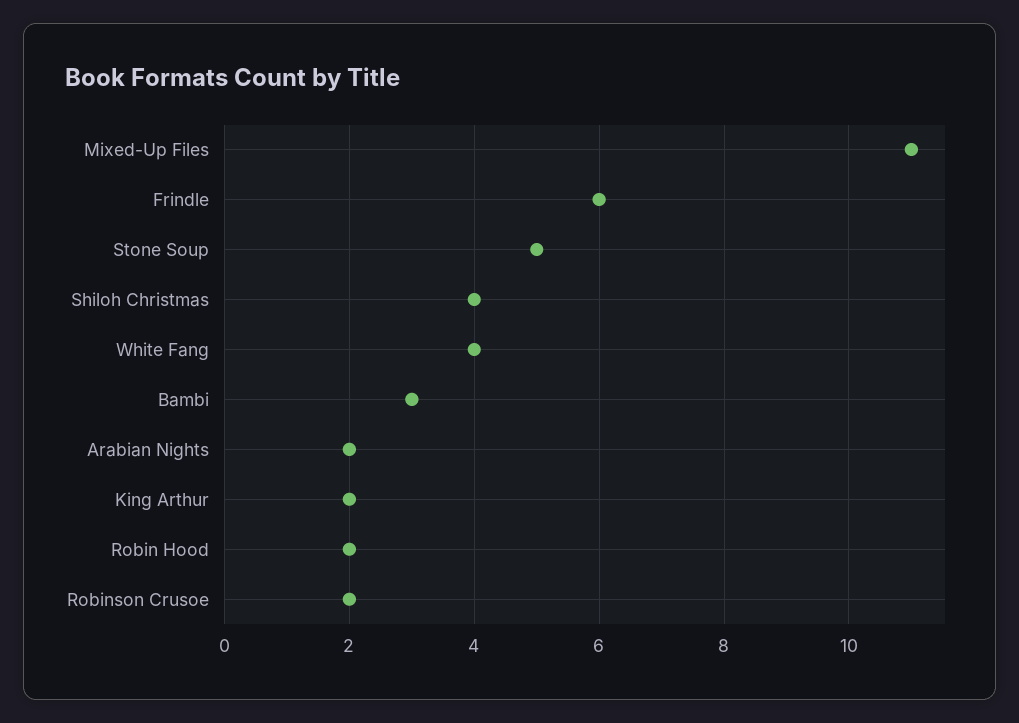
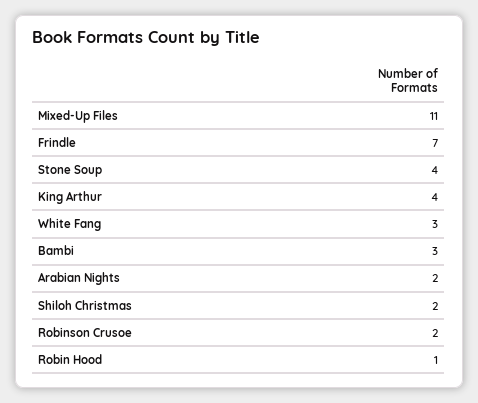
  {
    "Mixed-Up Files": 11,
-   "Frindle": 6,
+   "Frindle": 7,
-   "Stone Soup": 5,
+   "Stone Soup": 4,
-   "Shiloh Christmas": 4,
+   "Shiloh Christmas": 2,
-   "White Fang": 4,
+   "White Fang": 3,
    "Bambi": 3,
    "Arabian Nights": 2,
-   "King Arthur": 2,
+   "King Arthur": 4,
-   "Robin Hood": 2,
+   "Robin Hood": 1,
    "Robinson Crusoe": 2
  }

